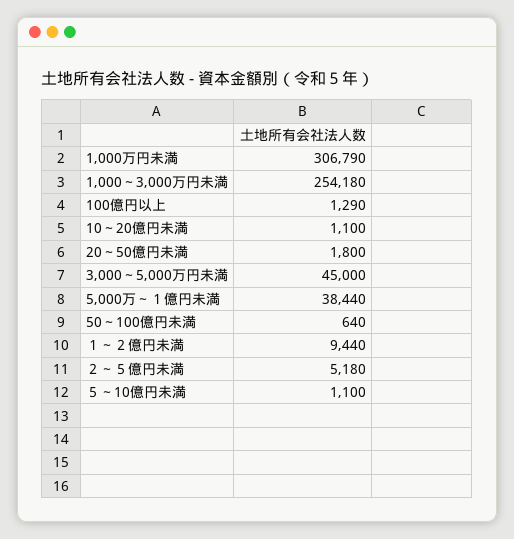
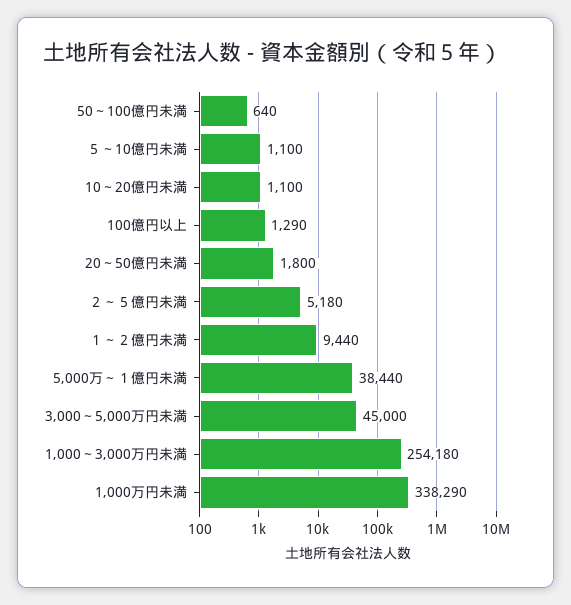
  {
-   "1,000万円未満": 306790,
+   "1,000万円未満": 338290,
    "1,000～3,000万円未満": 254180,
    "100億円以上": 1290,
    "10～20億円未満": 1100,
    "20～50億円未満": 1800,
    "3,000～5,000万円未満": 45000,
    "5,000万～１億円未満": 38440,
    "50～100億円未満": 640,
    "１～２億円未満": 9440,
    "２～５億円未満": 5180,
    "５～10億円未満": 1100
  }

